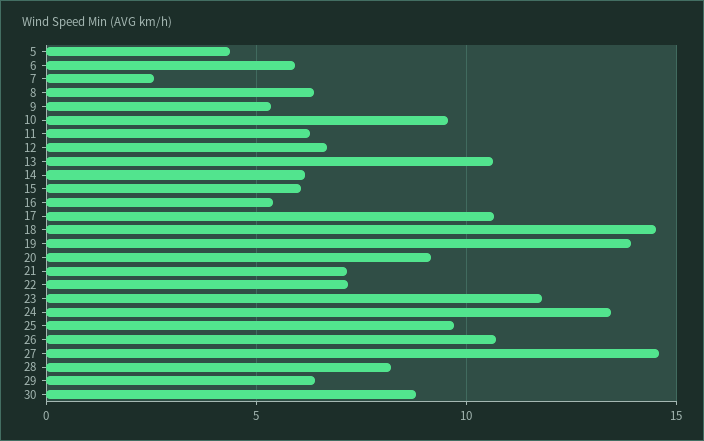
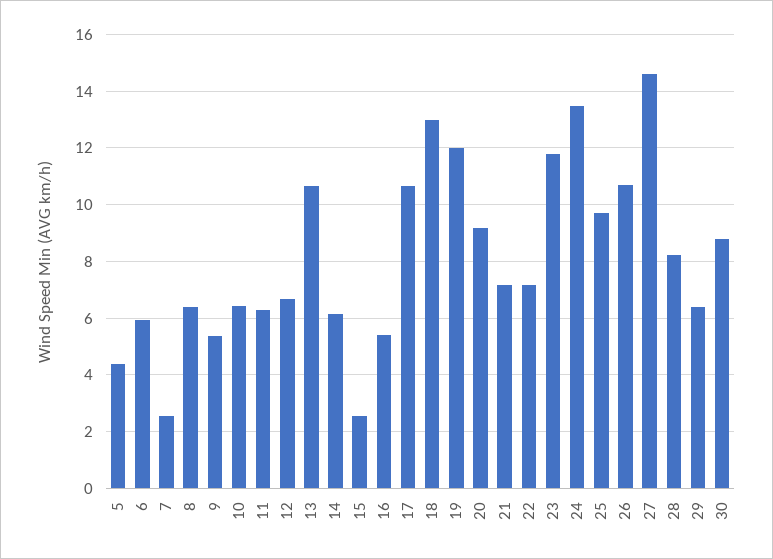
  {
    "5": 4.25,
    "6": 6,
    "7": 2.5,
    "8": 6.5,
    "9": 5.25,
-   "10": 9.5,
+   "10": 6.5,
    "11": 6.25,
    "12": 6.75,
    "13": 10.75,
    "14": 6.25,
-   "15": 6,
+   "15": 2.5,
    "16": 5.5,
    "17": 10.75,
-   "18": 14.5,
+   "18": 13,
-   "19": 14,
+   "19": 12,
    "20": 9.25,
    "21": 7.25,
    "22": 7.25,
    "23": 11.75,
    "24": 13.5,
    "25": 9.75,
    "26": 10.75,
    "27": 14.5,
    "28": 8.25,
    "29": 6.5,
    "30": 8.75
  }

